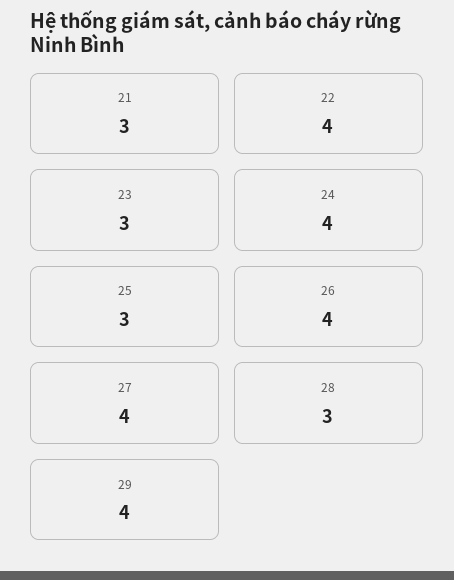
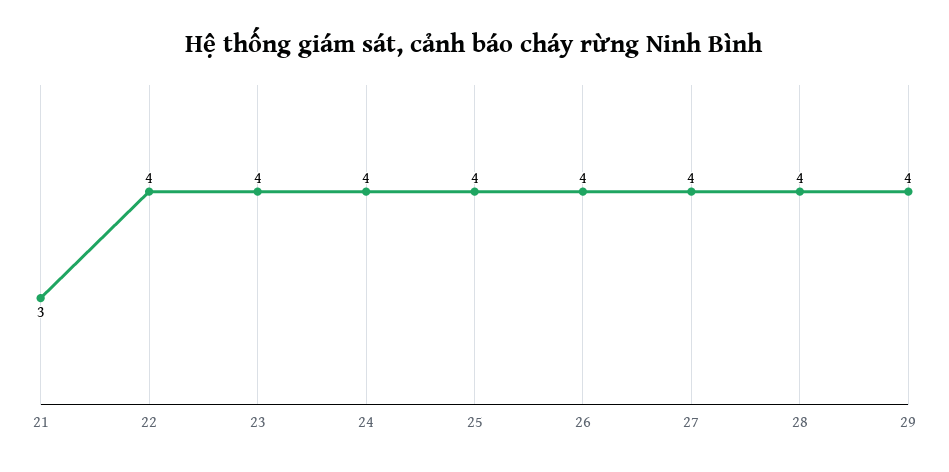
  {
    "21": 3,
    "22": 4,
-   "23": 3,
+   "23": 4,
    "24": 4,
-   "25": 3,
+   "25": 4,
    "26": 4,
    "27": 4,
-   "28": 3,
+   "28": 4,
    "29": 4
  }

